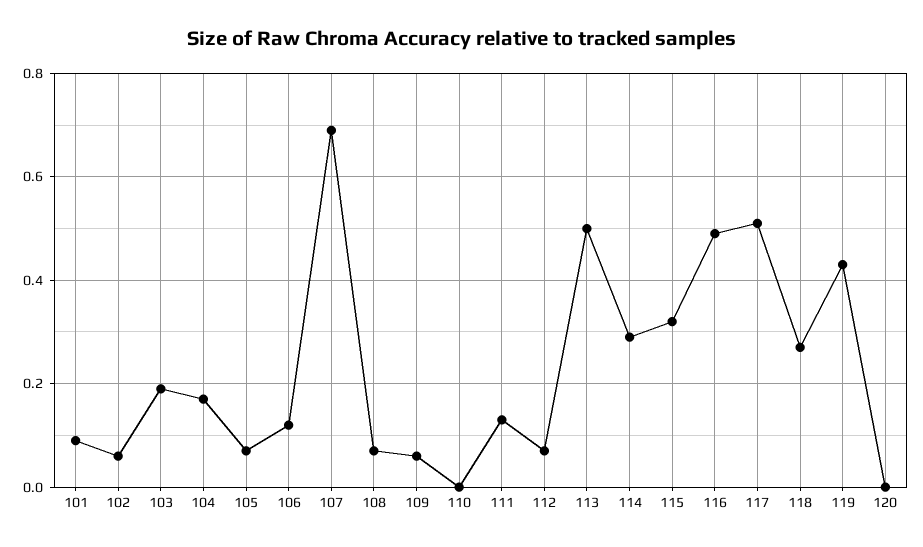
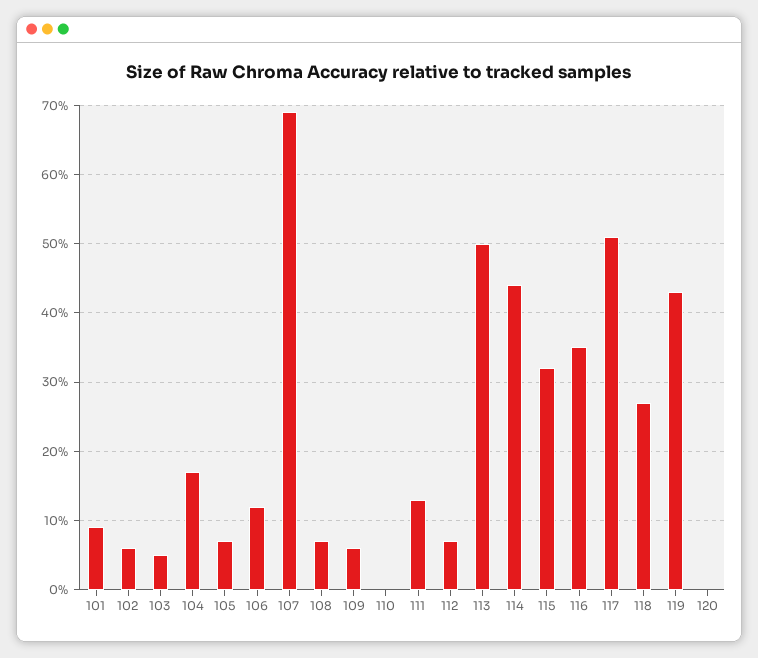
  {
    "101": 0.09,
    "102": 0.06,
-   "103": 0.2,
+   "103": 0.05,
    "104": 0.17,
    "105": 0.07,
    "106": 0.12,
    "107": 0.69,
    "108": 0.07,
    "109": 0.06,
    "110": 0,
    "111": 0.13,
    "112": 0.07,
    "113": 0.5,
-   "114": 0.3,
+   "114": 0.44,
    "115": 0.32,
-   "116": 0.5,
+   "116": 0.35,
    "117": 0.51,
    "118": 0.27,
    "119": 0.43,
    "120": 0
  }

